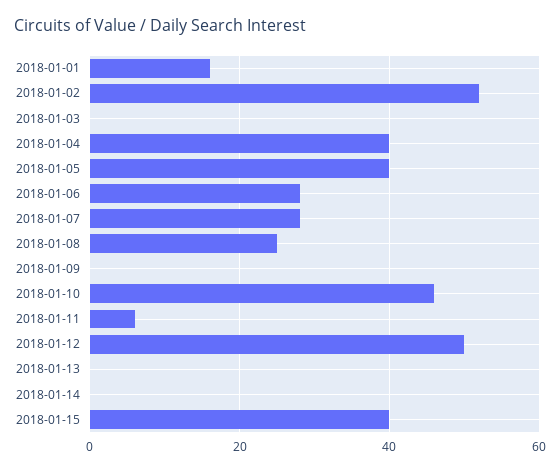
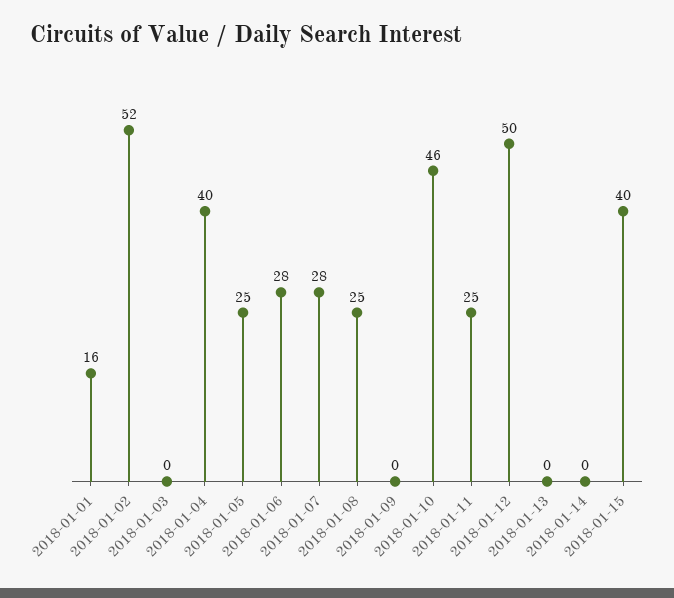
  {
    "2018-01-01": 16,
    "2018-01-02": 52,
    "2018-01-03": 0,
    "2018-01-04": 40,
-   "2018-01-05": 40,
+   "2018-01-05": 25,
    "2018-01-06": 28,
    "2018-01-07": 28,
    "2018-01-08": 25,
    "2018-01-09": 0,
    "2018-01-10": 46,
-   "2018-01-11": 5,
+   "2018-01-11": 25,
    "2018-01-12": 50,
    "2018-01-13": 0,
    "2018-01-14": 0,
    "2018-01-15": 40
  }

